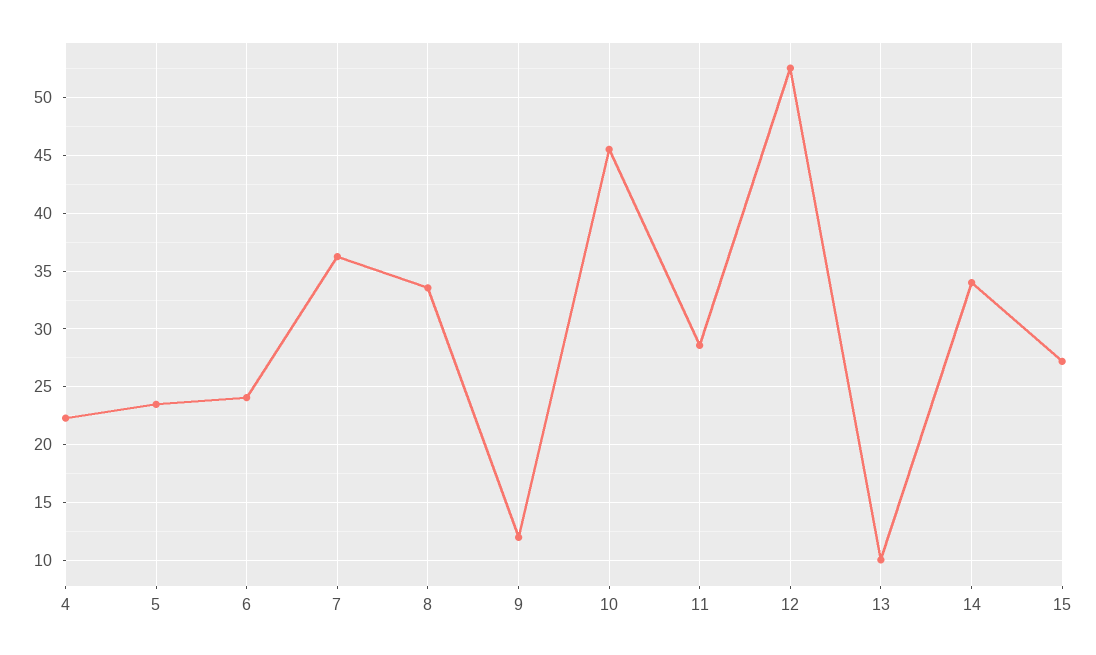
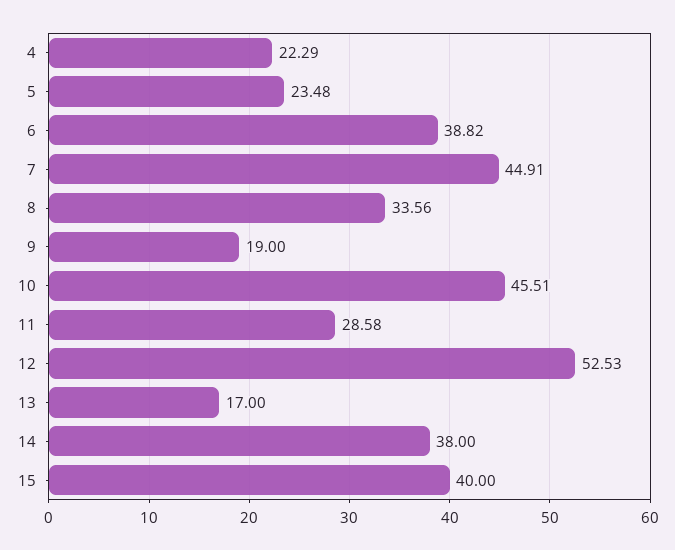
  {
    "4": 22.29,
    "5": 23.48,
-   "6": 24,
+   "6": 38.82,
-   "7": 36,
+   "7": 44.91,
    "8": 33.56,
-   "9": 12,
+   "9": 19,
    "10": 45.51,
    "11": 28.58,
    "12": 52.53,
-   "13": 10,
+   "13": 17,
-   "14": 34,
+   "14": 38,
-   "15": 27
+   "15": 40
  }

